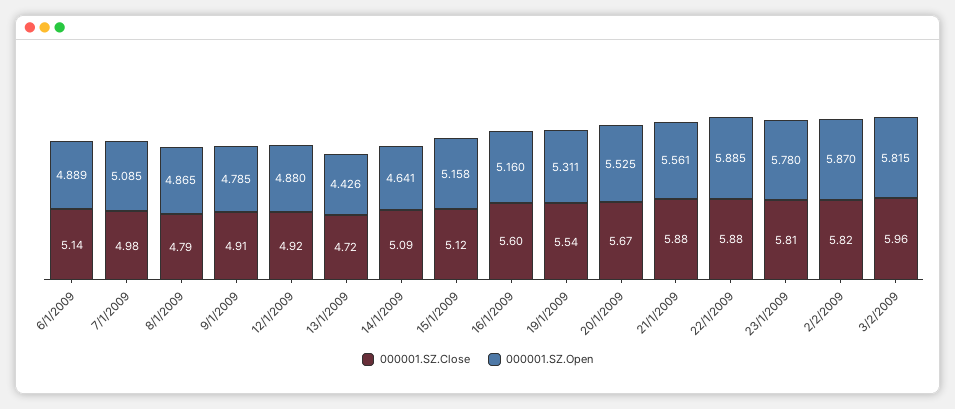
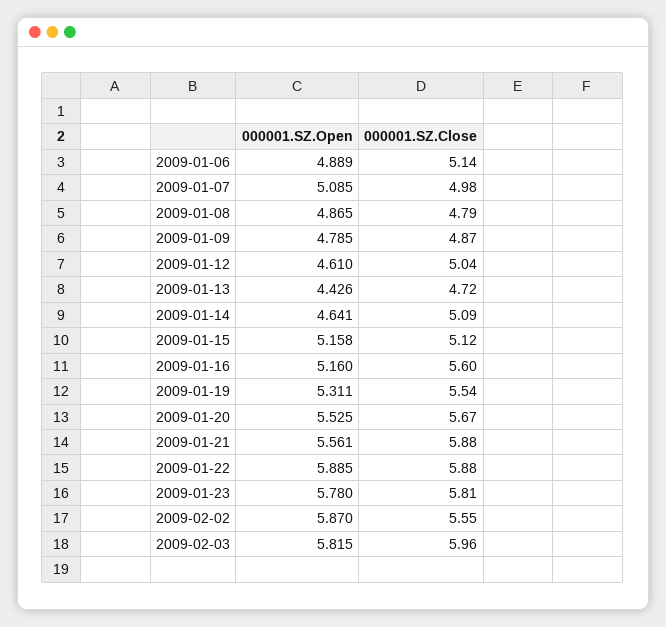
  {
    "000001.SZ.Close": {
      "6/1/2009": 5.14,
      "7/1/2009": 4.98,
      "8/1/2009": 4.79,
-     "9/1/2009": 4.91,
+     "9/1/2009": 4.87,
-     "12/1/2009": 4.92,
+     "12/1/2009": 5.04,
      "13/1/2009": 4.72,
      "14/1/2009": 5.09,
      "15/1/2009": 5.12,
      "16/1/2009": 5.6,
      "19/1/2009": 5.54,
      "20/1/2009": 5.67,
      "21/1/2009": 5.88,
      "22/1/2009": 5.88,
      "23/1/2009": 5.81,
-     "2/2/2009": 5.82,
+     "2/2/2009": 5.55,
      "3/2/2009": 5.96
    },
    "000001.SZ.Open": {
      "6/1/2009": 4.889,
      "7/1/2009": 5.085,
      "8/1/2009": 4.865,
      "9/1/2009": 4.785,
-     "12/1/2009": 4.88,
+     "12/1/2009": 4.61,
      "13/1/2009": 4.426,
      "14/1/2009": 4.641,
      "15/1/2009": 5.158,
      "16/1/2009": 5.16,
      "19/1/2009": 5.311,
      "20/1/2009": 5.525,
      "21/1/2009": 5.561,
      "22/1/2009": 5.885,
      "23/1/2009": 5.78,
      "2/2/2009": 5.87,
      "3/2/2009": 5.815
    }
  }

